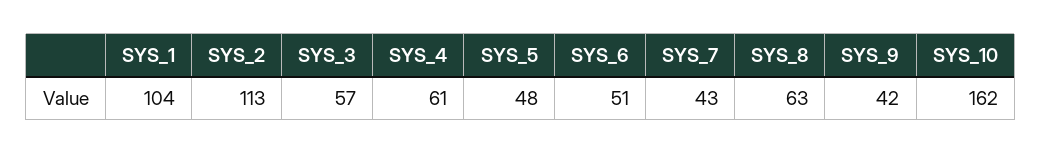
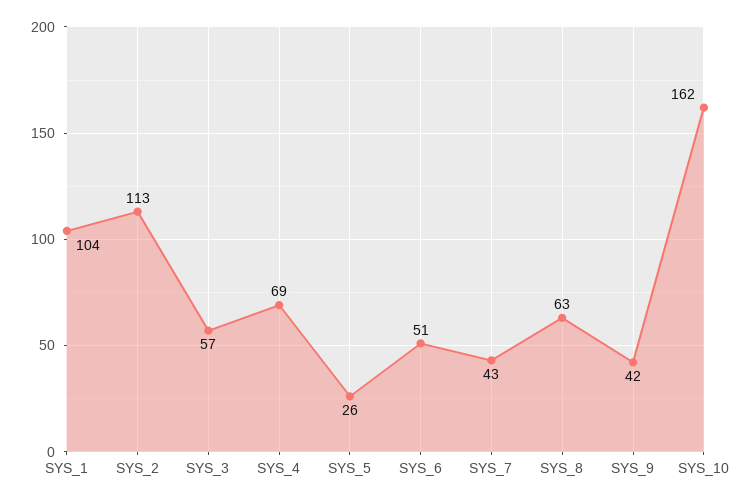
  {
    "SYS_1": 104,
    "SYS_2": 113,
    "SYS_3": 57,
-   "SYS_4": 61,
+   "SYS_4": 69,
-   "SYS_5": 48,
+   "SYS_5": 26,
    "SYS_6": 51,
    "SYS_7": 43,
    "SYS_8": 63,
    "SYS_9": 42,
    "SYS_10": 162
  }

